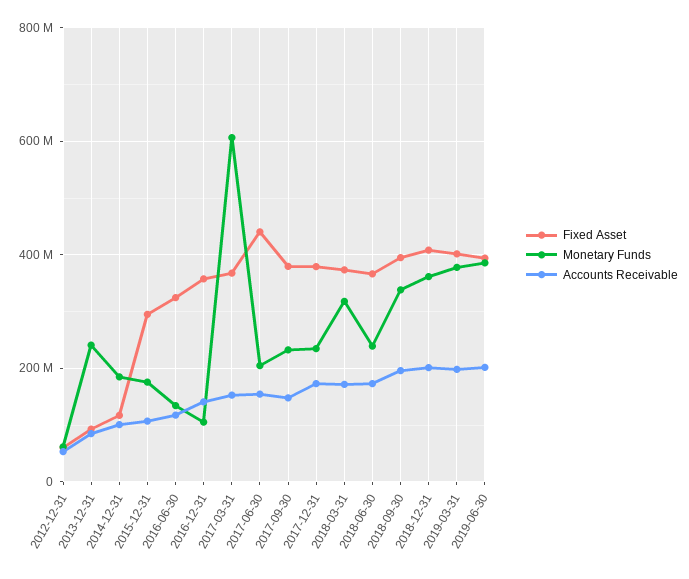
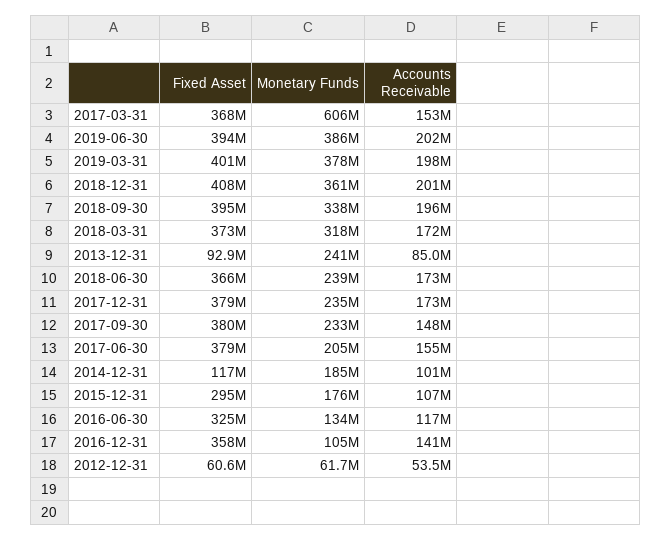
  {
    "Fixed Asset": {
      "2012-12-31": 60600000,
      "2013-12-31": 92900000,
      "2014-12-31": 117000000,
      "2015-12-31": 295000000,
      "2016-06-30": 325000000,
      "2016-12-31": 358000000,
      "2017-03-31": 368000000,
-     "2017-06-30": 440000000,
+     "2017-06-30": 379000000,
      "2017-09-30": 380000000,
      "2017-12-31": 379000000,
      "2018-03-31": 373000000,
      "2018-06-30": 366000000,
      "2018-09-30": 395000000,
      "2018-12-31": 408000000,
      "2019-03-31": 401000000,
      "2019-06-30": 394000000
    },
    "Monetary Funds": {
      "2012-12-31": 61700000,
      "2013-12-31": 241000000,
      "2014-12-31": 185000000,
      "2015-12-31": 176000000,
      "2016-06-30": 134000000,
      "2016-12-31": 105000000,
      "2017-03-31": 606000000,
      "2017-06-30": 205000000,
      "2017-09-30": 233000000,
      "2017-12-31": 235000000,
      "2018-03-31": 318000000,
      "2018-06-30": 239000000,
      "2018-09-30": 338000000,
      "2018-12-31": 361000000,
      "2019-03-31": 378000000,
      "2019-06-30": 386000000
    },
    "Accounts Receivable": {
      "2012-12-31": 53500000,
      "2013-12-31": 85000000,
      "2014-12-31": 101000000,
      "2015-12-31": 107000000,
      "2016-06-30": 117000000,
      "2016-12-31": 141000000,
      "2017-03-31": 153000000,
      "2017-06-30": 155000000,
      "2017-09-30": 148000000,
      "2017-12-31": 173000000,
      "2018-03-31": 172000000,
      "2018-06-30": 173000000,
      "2018-09-30": 196000000,
      "2018-12-31": 201000000,
      "2019-03-31": 198000000,
      "2019-06-30": 202000000
    }
  }

